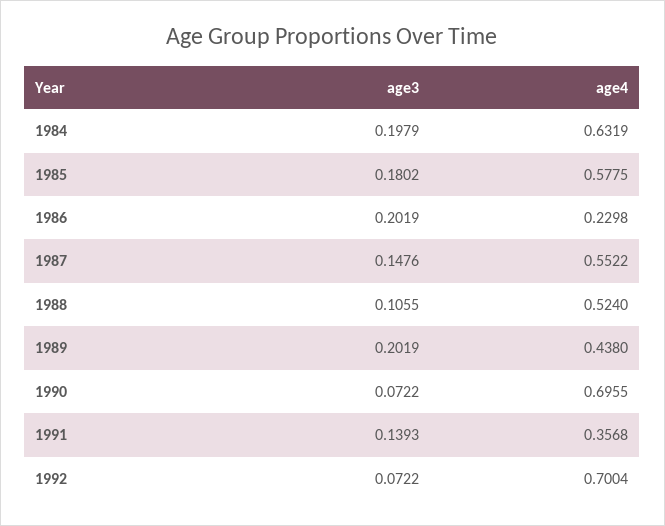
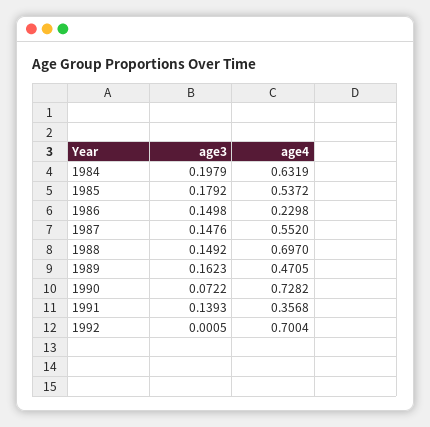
  {
    "age3": {
      "1984": 0.1979,
-     "1985": 0.1802,
+     "1985": 0.1792,
-     "1986": 0.2019,
+     "1986": 0.1498,
      "1987": 0.1476,
-     "1988": 0.1055,
+     "1988": 0.1492,
-     "1989": 0.2019,
+     "1989": 0.1623,
      "1990": 0.0722,
      "1991": 0.1393,
-     "1992": 0.0722
+     "1992": 0.0005
    },
    "age4": {
      "1984": 0.6319,
-     "1985": 0.5775,
+     "1985": 0.5372,
      "1986": 0.2298,
-     "1987": 0.5522,
+     "1987": 0.552,
-     "1988": 0.524,
+     "1988": 0.697,
-     "1989": 0.438,
+     "1989": 0.4705,
-     "1990": 0.6955,
+     "1990": 0.7282,
      "1991": 0.3568,
      "1992": 0.7004
    }
  }

